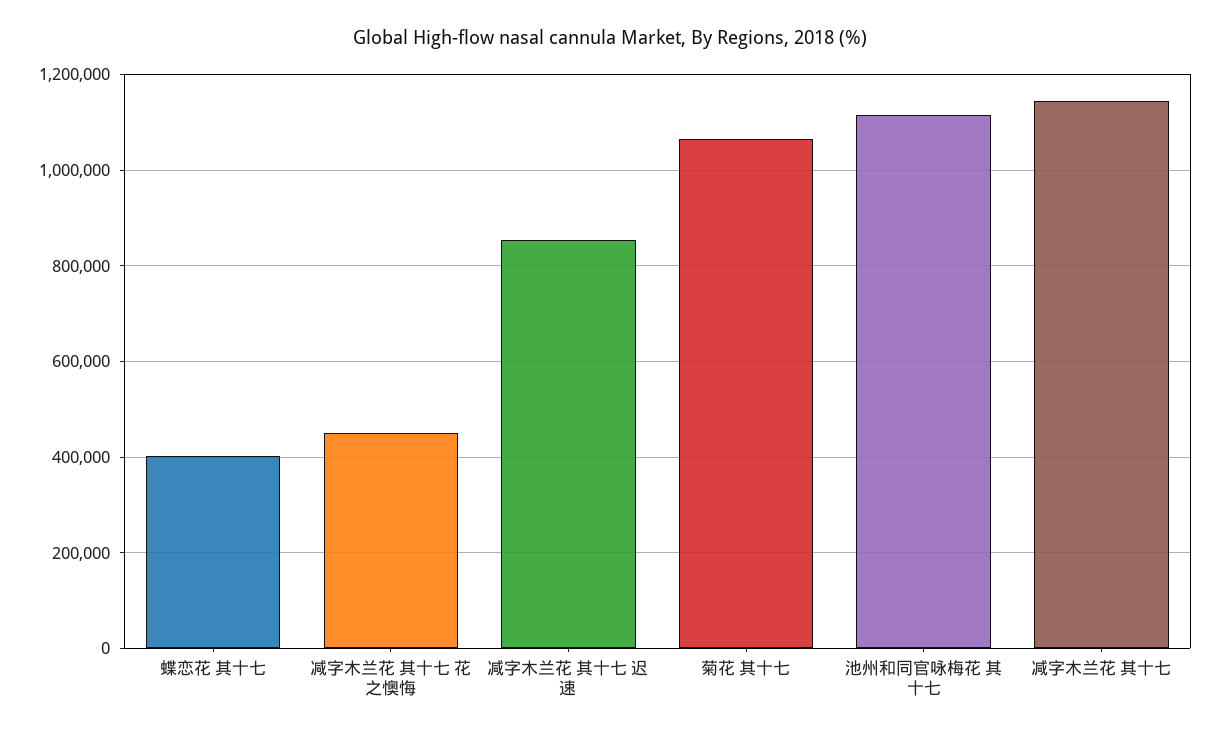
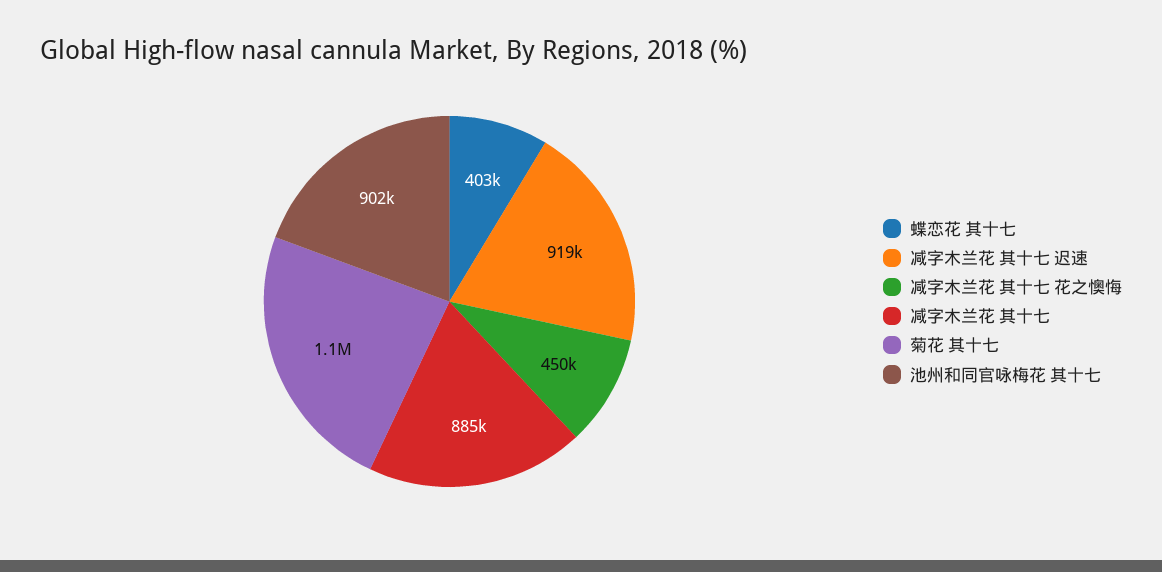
  {
    "蝶恋花 其十七": 403000,
    "减字木兰花 其十七 花之懊悔": 450000,
-   "减字木兰花 其十七 迟速": 860000,
+   "减字木兰花 其十七 迟速": 919000,
    "菊花 其十七": 1100000,
-   "池州和同官咏梅花 其十七": 1120000,
+   "池州和同官咏梅花 其十七": 902000,
-   "减字木兰花 其十七": 1140000
+   "减字木兰花 其十七": 885000
  }

